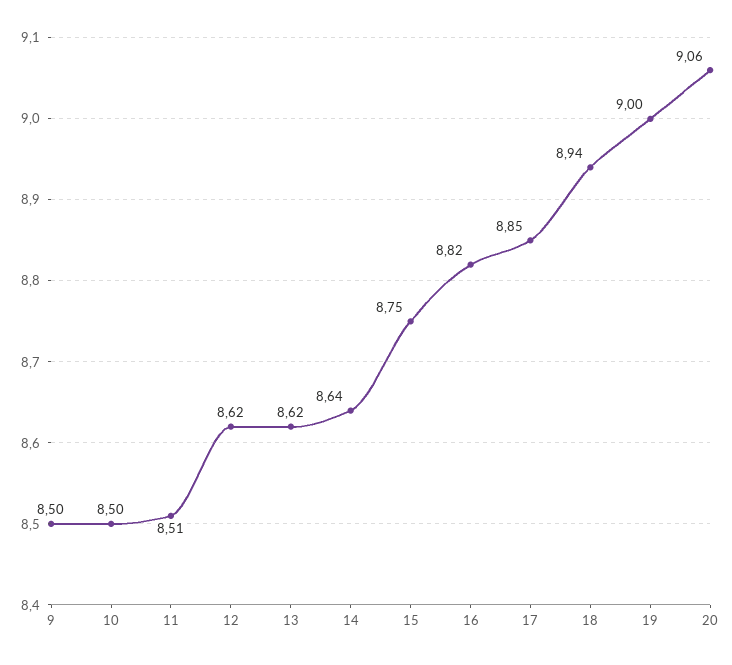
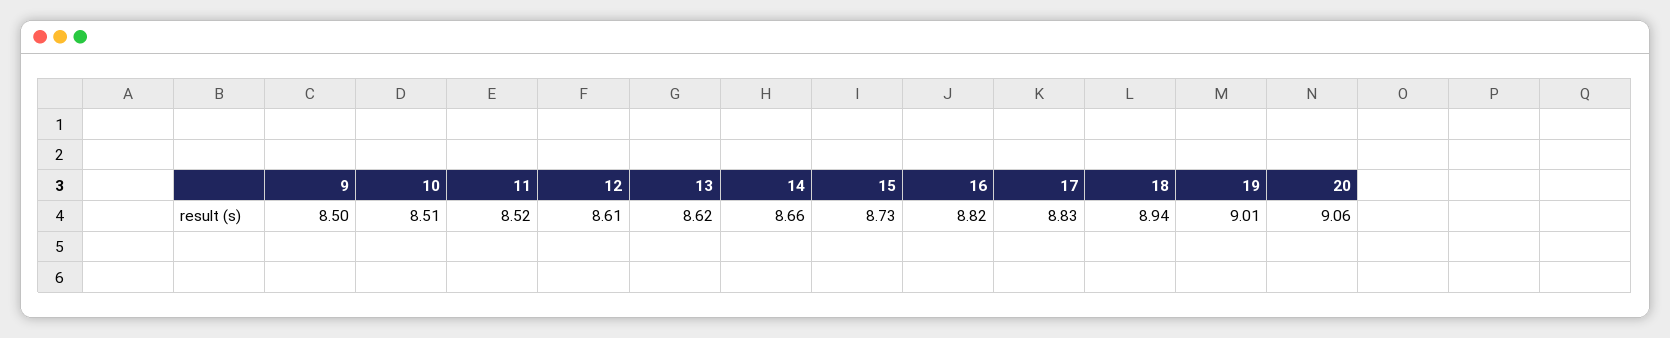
  {
    "9": 8.5,
-   "10": 8.5,
+   "10": 8.51,
-   "11": 8.51,
+   "11": 8.52,
-   "12": 8.62,
+   "12": 8.61,
    "13": 8.62,
-   "14": 8.64,
+   "14": 8.66,
-   "15": 8.75,
+   "15": 8.73,
    "16": 8.82,
-   "17": 8.85,
+   "17": 8.83,
    "18": 8.94,
-   "19": 9,
+   "19": 9.01,
    "20": 9.06
  }

